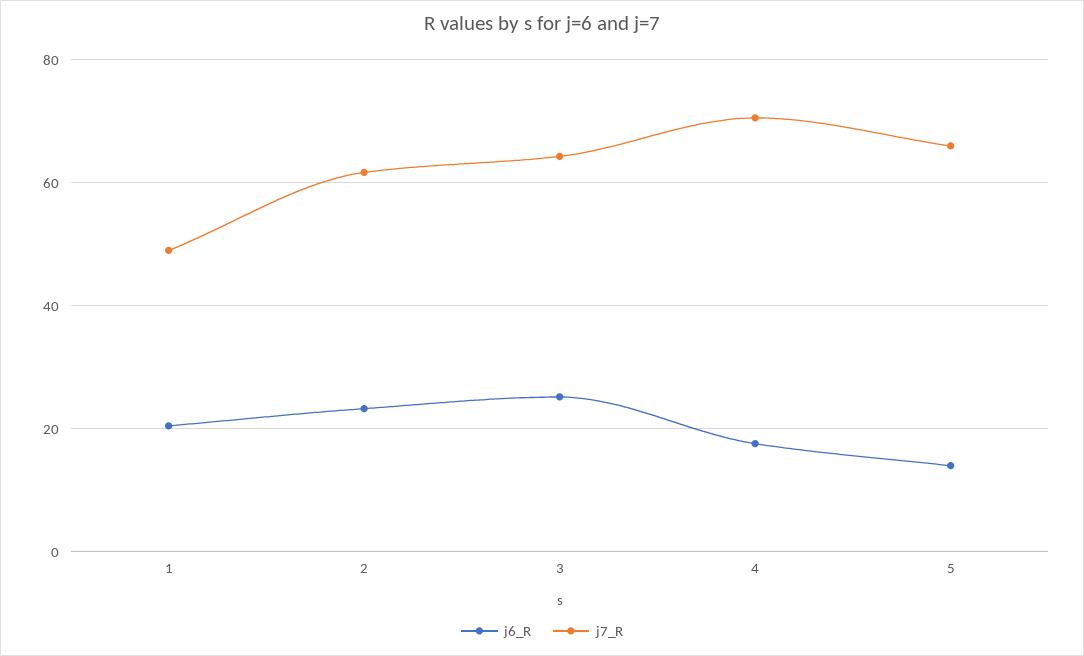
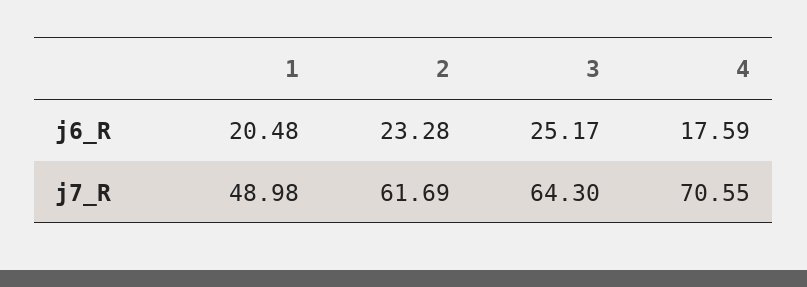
  {
    "j6_R": {
      "1": 20.48,
      "2": 23.28,
      "3": 25.17,
-     "4": 17.59,
+     "4": 17.59
-     "5": 14
    },
    "j7_R": {
      "1": 48.98,
      "2": 61.69,
      "3": 64.3,
-     "4": 70.55,
+     "4": 70.55
-     "5": 66
    }
  }

